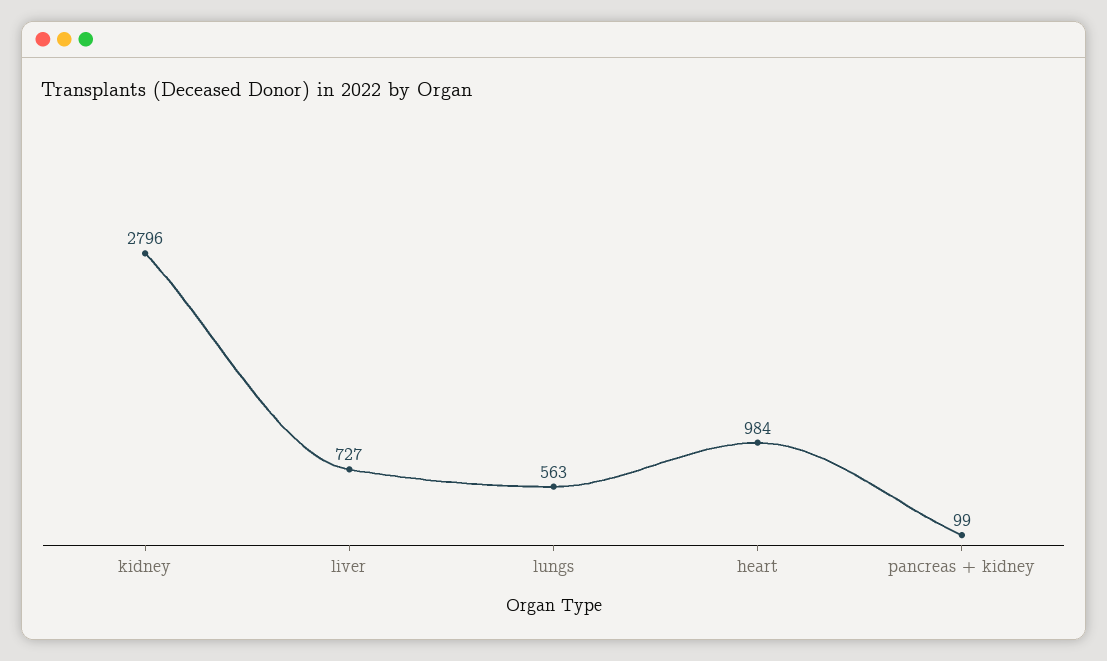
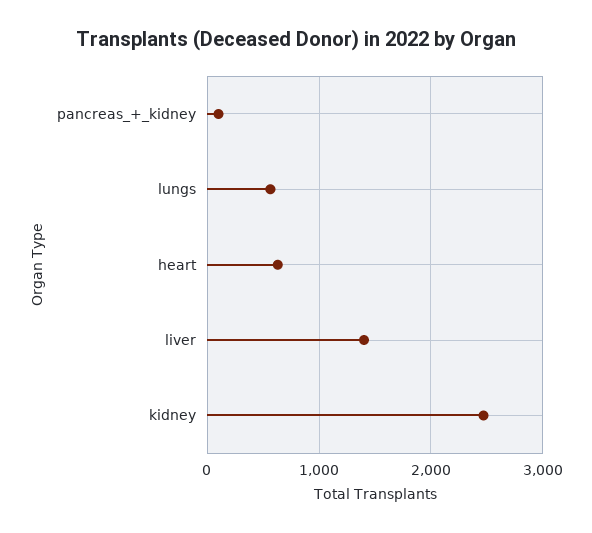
  {
-   "kidney": 2796,
+   "kidney": 2500,
-   "liver": 727,
+   "liver": 1400,
    "lungs": 563,
-   "heart": 984,
+   "heart": 600,
    "pancreas + kidney": 99
  }

